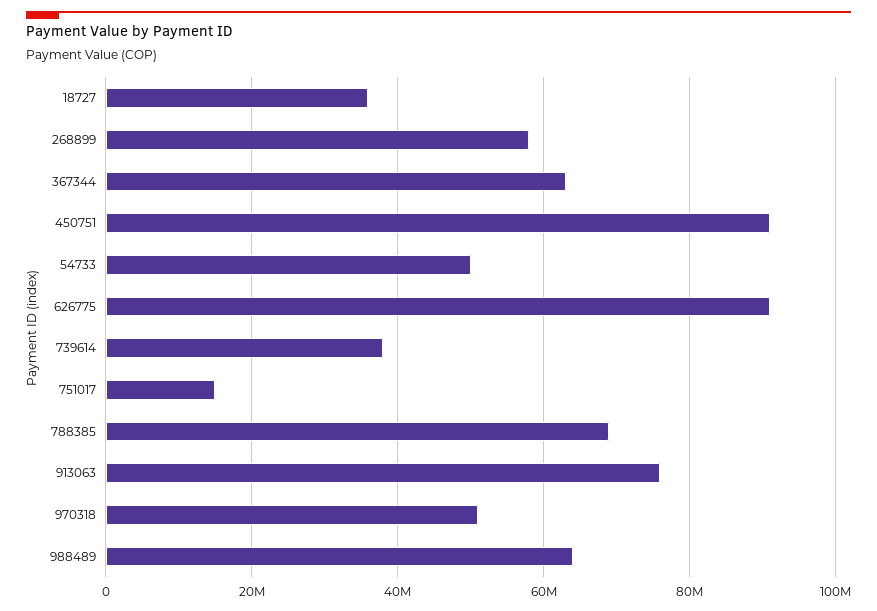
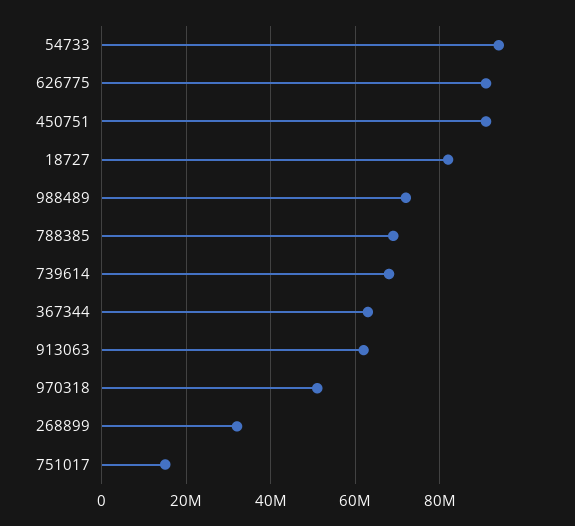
  {
-   "18727": 36000000,
+   "18727": 82000000,
-   "268899": 58000000,
+   "268899": 32000000,
    "367344": 64000000,
    "450751": 92000000,
-   "54733": 50000000,
+   "54733": 94000000,
    "626775": 92000000,
-   "739614": 38000000,
+   "739614": 68000000,
    "751017": 16000000,
    "788385": 70000000,
-   "913063": 76000000,
+   "913063": 62000000,
    "970318": 52000000,
-   "988489": 64000000
+   "988489": 72000000
  }

